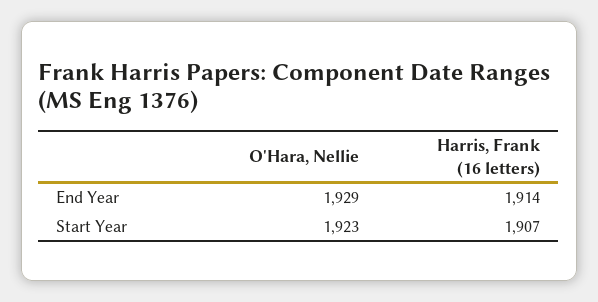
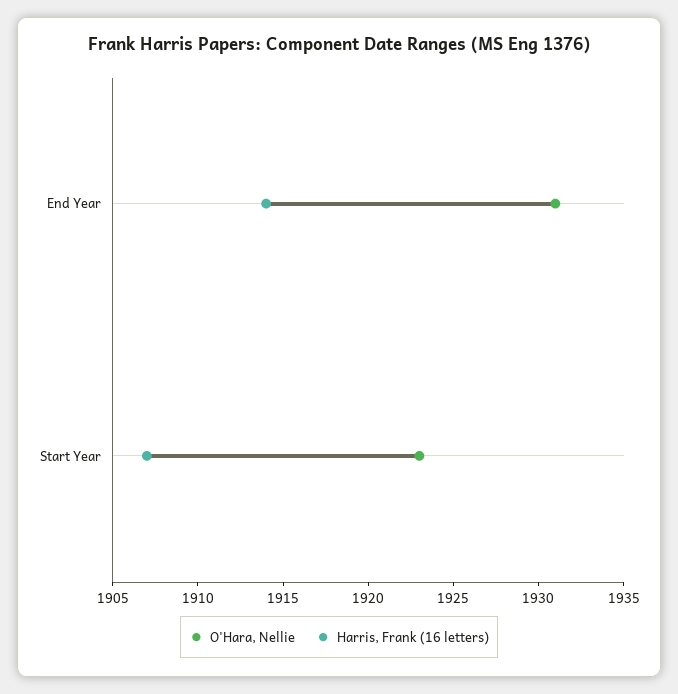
  {
    "O'Hara, Nellie": {
-     "End Year": 1929,
+     "End Year": 1931,
      "Start Year": 1923
    },
    "Harris, Frank (16 letters)": {
      "End Year": 1914,
      "Start Year": 1907
    }
  }

